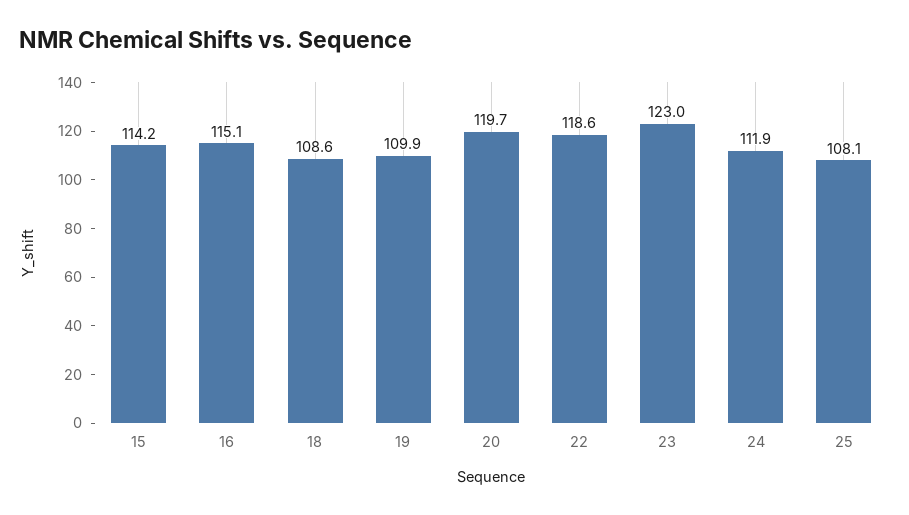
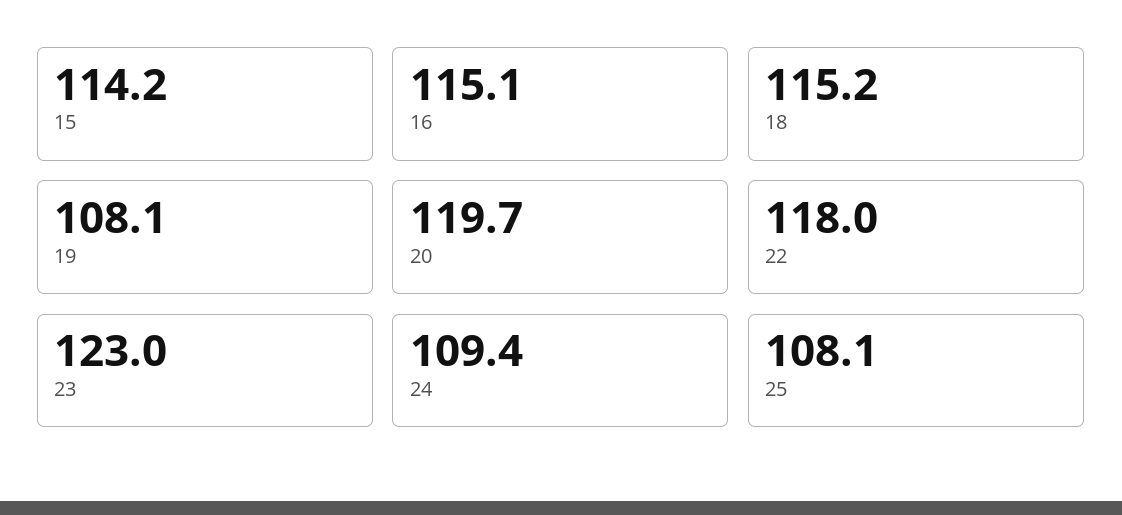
  {
    "15": 114.2,
    "16": 115.1,
-   "18": 108.6,
+   "18": 115.2,
-   "19": 109.9,
+   "19": 108.1,
    "20": 119.7,
-   "22": 118.6,
+   "22": 118,
    "23": 123,
-   "24": 111.9,
+   "24": 109.4,
    "25": 108.1
  }

